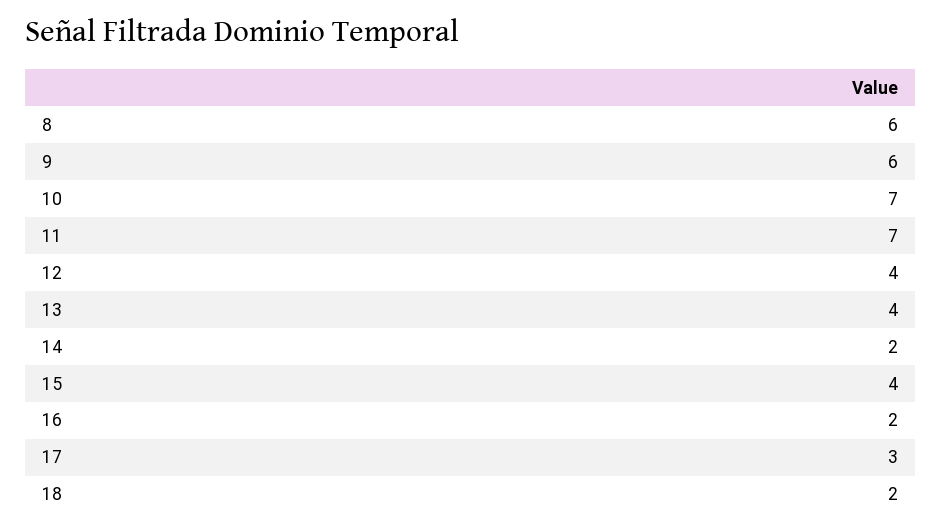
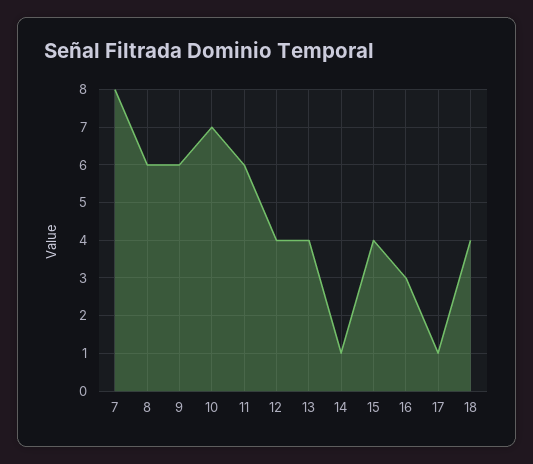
  {
    "8": 6,
    "9": 6,
    "10": 7,
-   "11": 7,
+   "11": 6,
    "12": 4,
    "13": 4,
-   "14": 2,
+   "14": 1,
    "15": 4,
-   "16": 2,
+   "16": 3,
-   "17": 3,
+   "17": 1,
-   "18": 2
+   "18": 4,
+   "7": 8
  }

